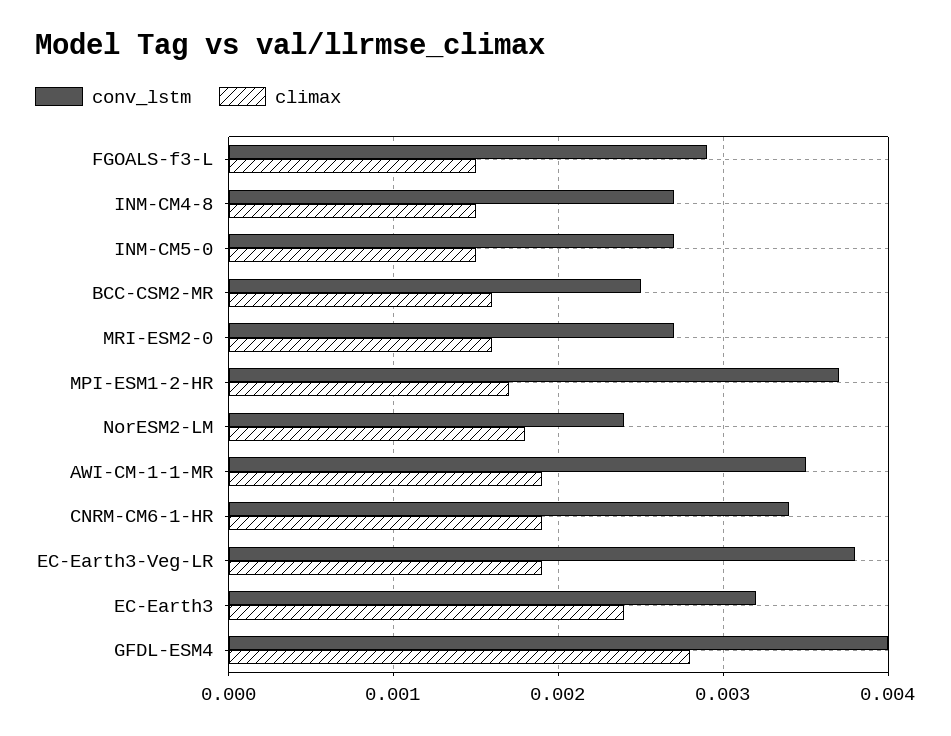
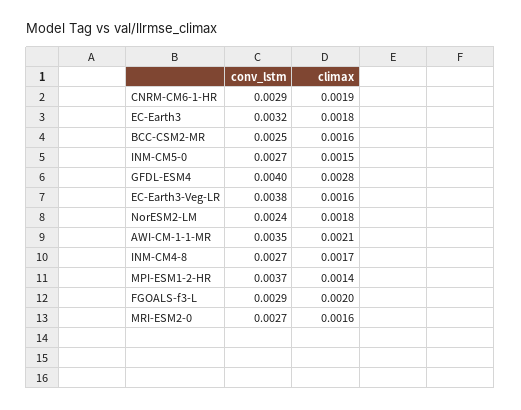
  {
    "conv_lstm": {
      "FGOALS-f3-L": 0.0029,
      "INM-CM4-8": 0.0027,
      "INM-CM5-0": 0.0027,
      "BCC-CSM2-MR": 0.0025,
      "MRI-ESM2-0": 0.0027,
      "MPI-ESM1-2-HR": 0.0037,
      "NorESM2-LM": 0.0024,
      "AWI-CM-1-1-MR": 0.0035,
-     "CNRM-CM6-1-HR": 0.0034,
+     "CNRM-CM6-1-HR": 0.0029,
      "EC-Earth3-Veg-LR": 0.0038,
      "EC-Earth3": 0.0032,
      "GFDL-ESM4": 0.004
    },
    "climax": {
-     "FGOALS-f3-L": 0.0015,
+     "FGOALS-f3-L": 0.002,
-     "INM-CM4-8": 0.0015,
+     "INM-CM4-8": 0.0017,
      "INM-CM5-0": 0.0015,
      "BCC-CSM2-MR": 0.0016,
      "MRI-ESM2-0": 0.0016,
-     "MPI-ESM1-2-HR": 0.0017,
+     "MPI-ESM1-2-HR": 0.0014,
      "NorESM2-LM": 0.0018,
-     "AWI-CM-1-1-MR": 0.0019,
+     "AWI-CM-1-1-MR": 0.0021,
      "CNRM-CM6-1-HR": 0.0019,
-     "EC-Earth3-Veg-LR": 0.0019,
+     "EC-Earth3-Veg-LR": 0.0016,
-     "EC-Earth3": 0.0024,
+     "EC-Earth3": 0.0018,
      "GFDL-ESM4": 0.0028
    }
  }

